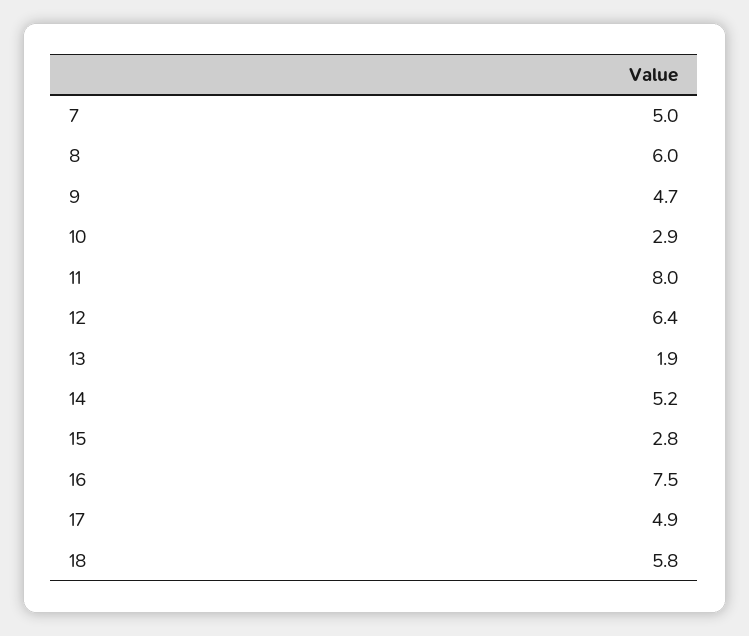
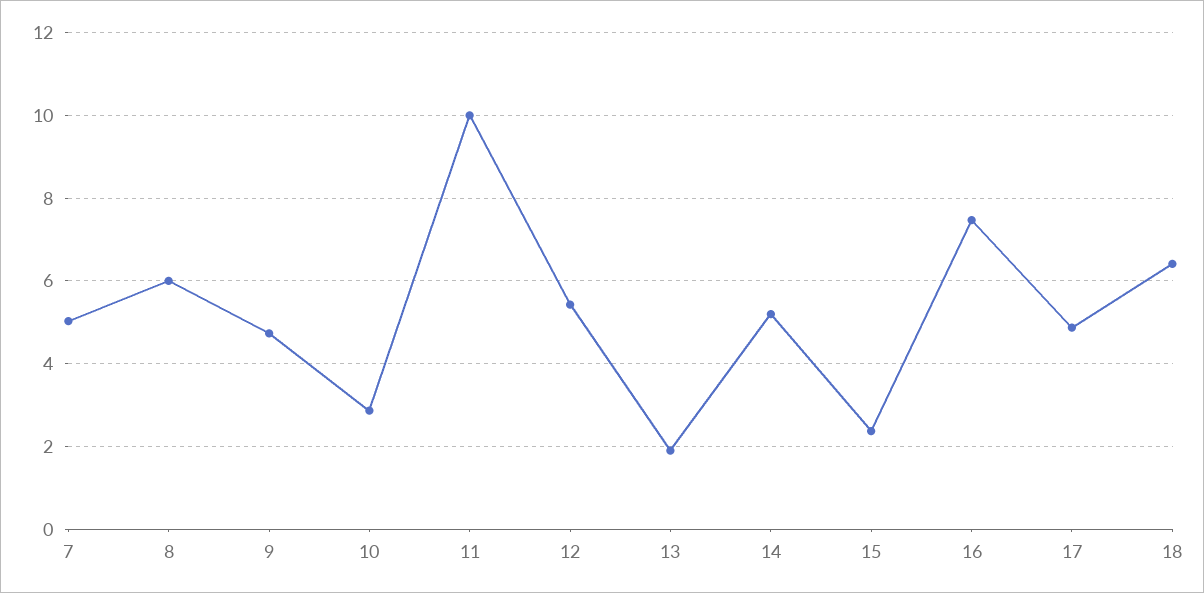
  {
    "7": 5,
    "8": 6,
    "9": 4.7,
    "10": 2.9,
-   "11": 8,
+   "11": 10,
-   "12": 6.4,
+   "12": 5.4,
    "13": 1.9,
    "14": 5.2,
-   "15": 2.8,
+   "15": 2.4,
    "16": 7.5,
    "17": 4.9,
-   "18": 5.8
+   "18": 6.4
  }

